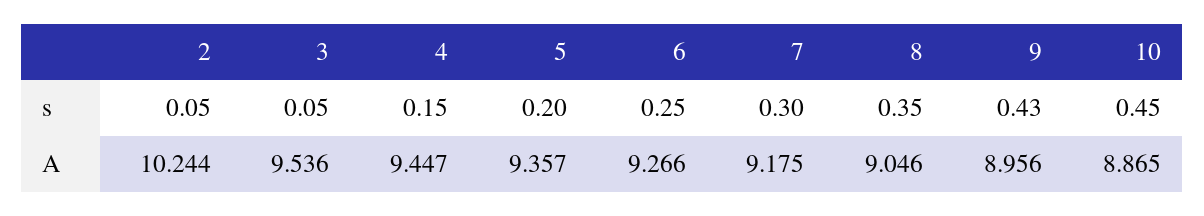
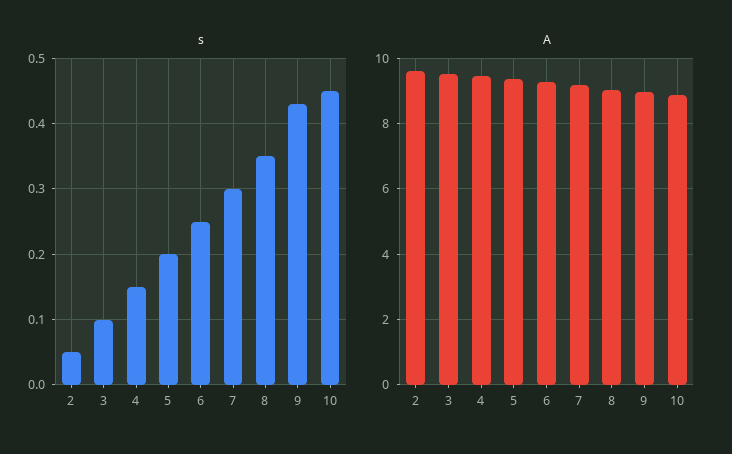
  {
    "s": {
      "2": 0.05,
-     "3": 0.05,
+     "3": 0.1,
      "4": 0.15,
      "5": 0.2,
      "6": 0.25,
      "7": 0.3,
      "8": 0.35,
      "9": 0.43,
      "10": 0.45
    },
    "A": {
-     "2": 10.244,
+     "2": 9.6,
      "3": 9.536,
      "4": 9.447,
      "5": 9.357,
      "6": 9.266,
      "7": 9.175,
      "8": 9.046,
      "9": 8.956,
      "10": 8.865
    }
  }

